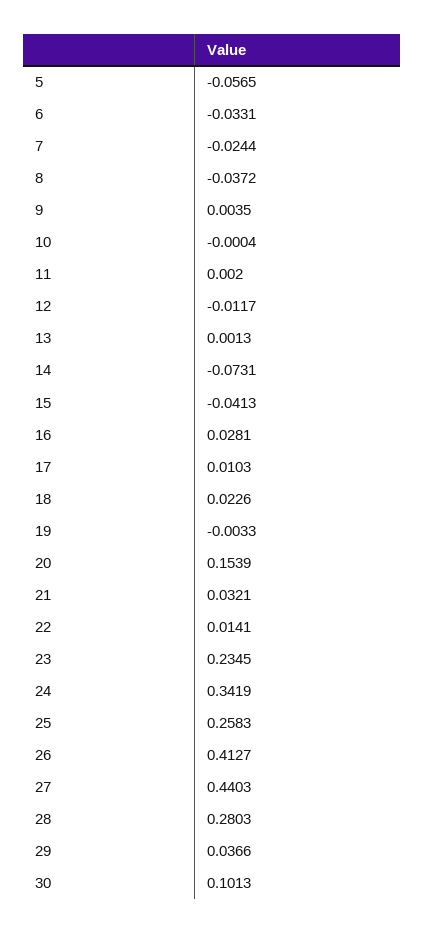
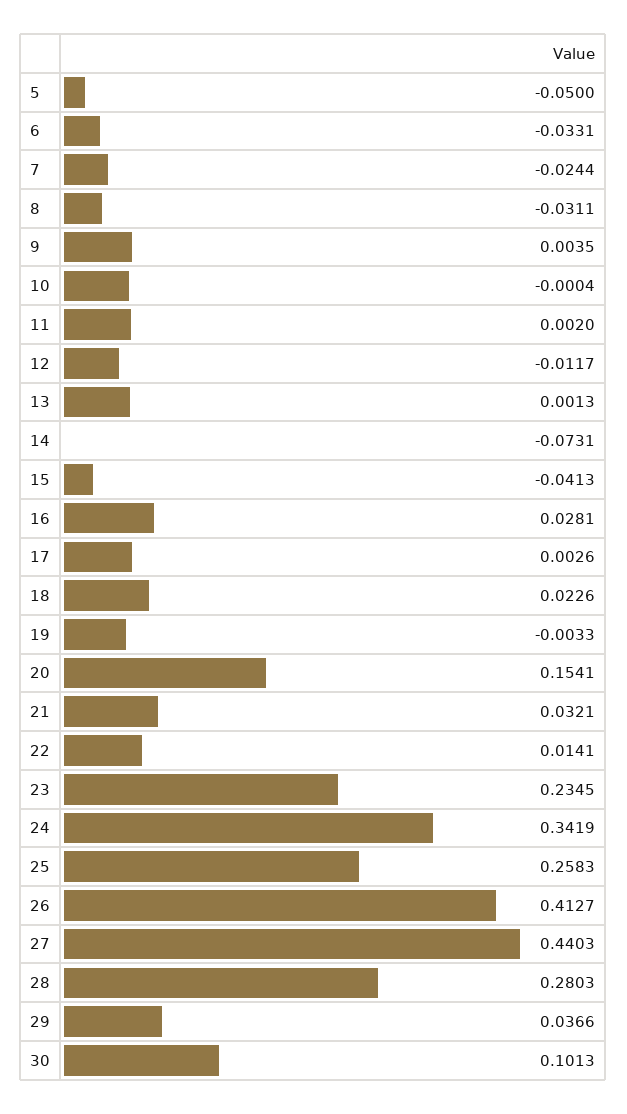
  {
-   "5": -0.0565,
+   "5": -0.05,
    "6": -0.0331,
    "7": -0.0244,
-   "8": -0.0372,
+   "8": -0.0311,
    "9": 0.0035,
    "10": -0.0004,
    "11": 0.002,
    "12": -0.0117,
    "13": 0.0013,
    "14": -0.0731,
    "15": -0.0413,
    "16": 0.0281,
-   "17": 0.0103,
+   "17": 0.0026,
    "18": 0.0226,
    "19": -0.0033,
-   "20": 0.1539,
+   "20": 0.1541,
    "21": 0.0321,
    "22": 0.0141,
    "23": 0.2345,
    "24": 0.3419,
    "25": 0.2583,
    "26": 0.4127,
    "27": 0.4403,
    "28": 0.2803,
    "29": 0.0366,
    "30": 0.1013
  }

